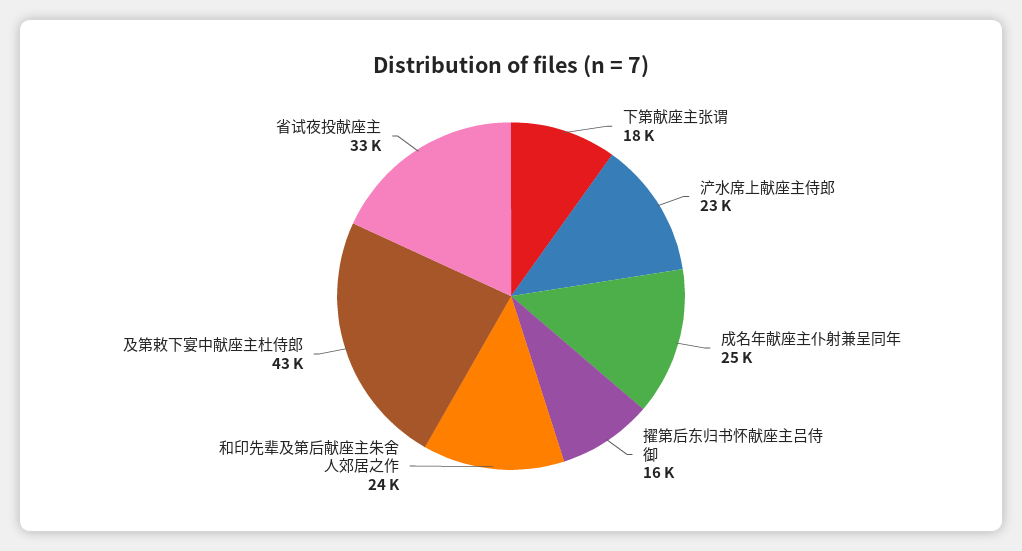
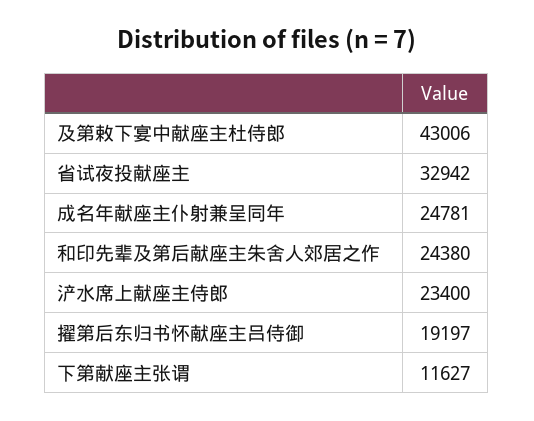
  {
-   "下第献座主张谓": 18000,
+   "下第献座主张谓": 11627,
    "浐水席上献座主侍郎": 23400,
    "成名年献座主仆射兼呈同年": 24781,
-   "擢第后东归书怀献座主吕侍御": 16000,
+   "擢第后东归书怀献座主吕侍御": 19197,
    "和印先辈及第后献座主朱舍人郊居之作": 24380,
    "及第敕下宴中献座主杜侍郎": 43006,
    "省试夜投献座主": 32942
  }

